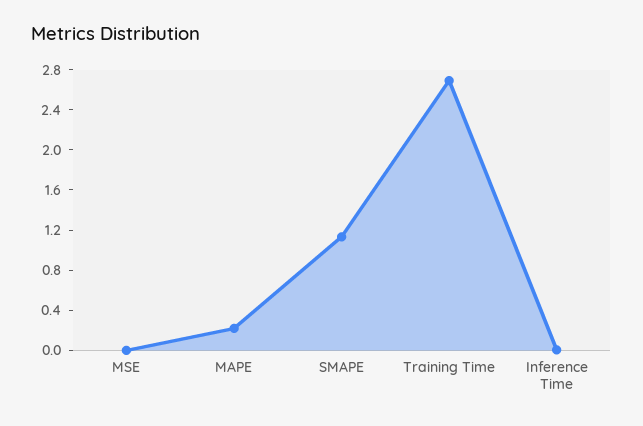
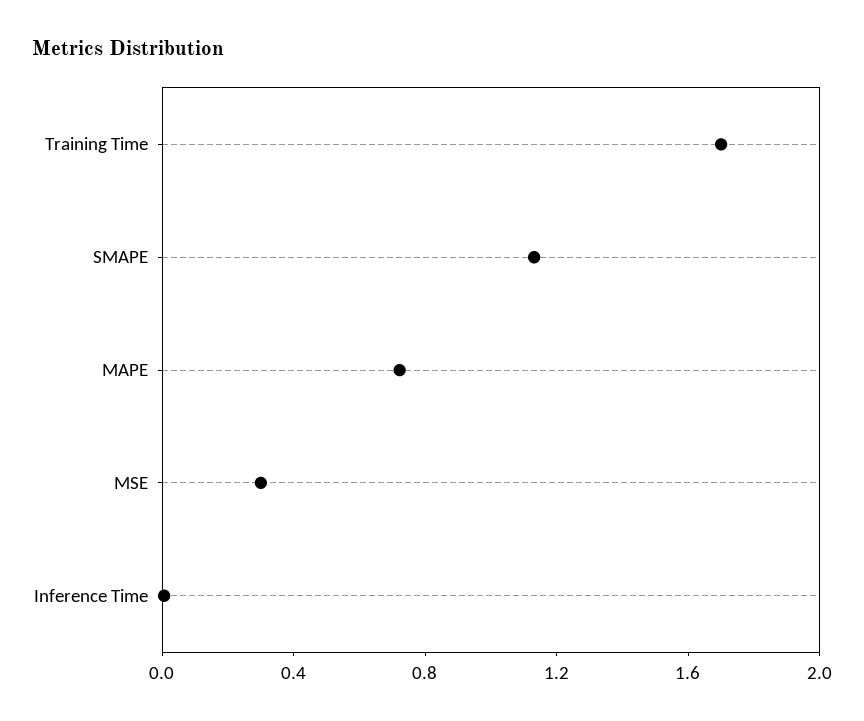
  {
-   "MSE": 0,
+   "MSE": 0.3,
-   "MAPE": 0.2,
+   "MAPE": 0.7,
    "SMAPE": 1.1,
-   "Training Time": 2.7,
+   "Training Time": 1.7,
    "Inference Time": 0
  }

